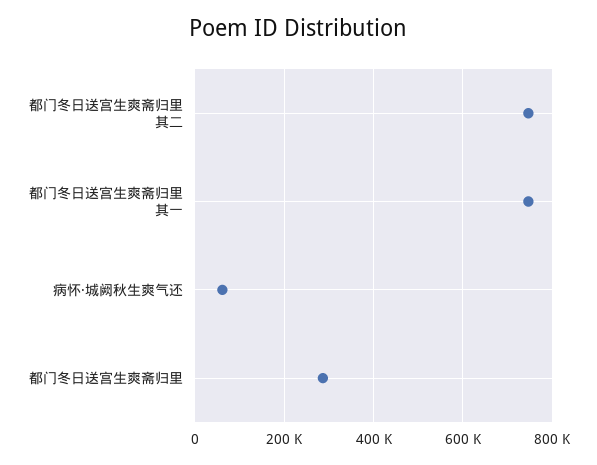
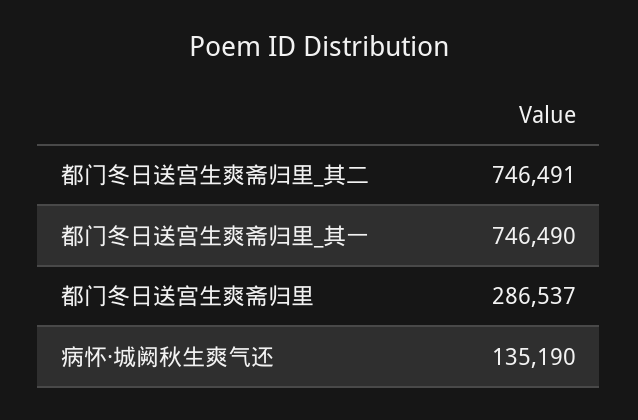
  {
    "都门冬日送宫生爽斋归里 其二": 746491,
    "都门冬日送宫生爽斋归里 其一": 746490,
-   "病怀·城阙秋生爽气还": 60000,
+   "病怀·城阙秋生爽气还": 135190,
    "都门冬日送宫生爽斋归里": 286537
  }

